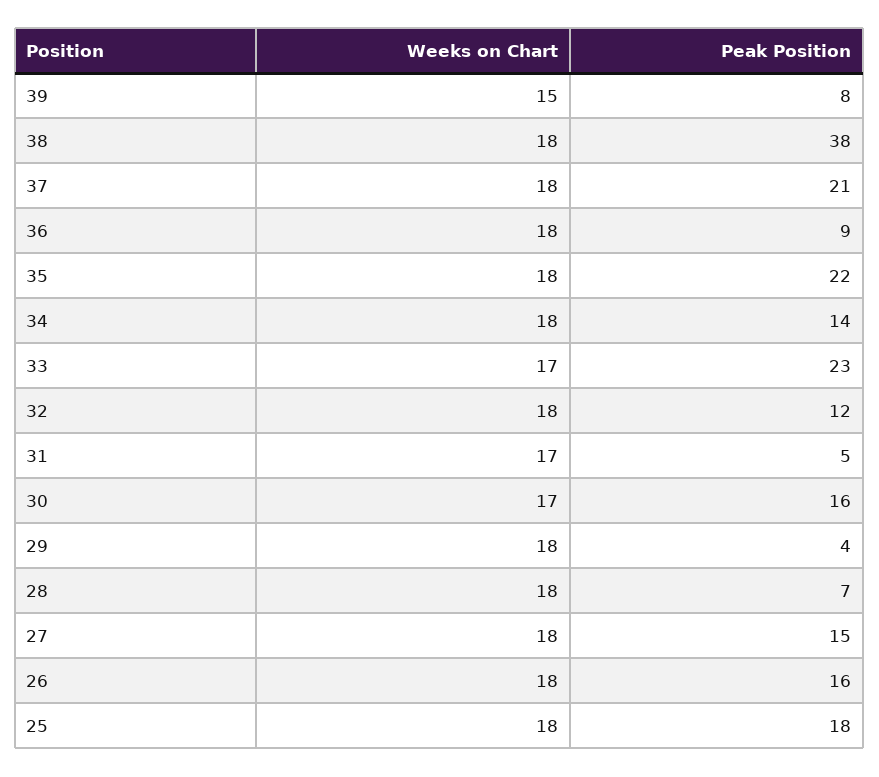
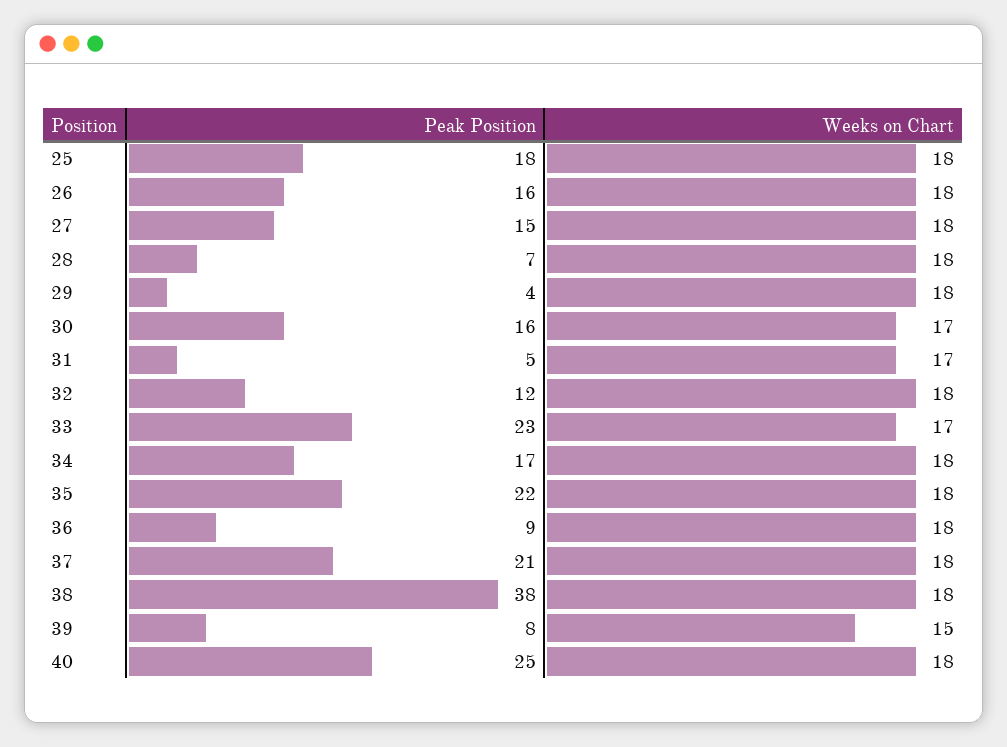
  {
    "Weeks on Chart": {
      "39": 15,
      "38": 18,
      "37": 18,
      "36": 18,
      "35": 18,
      "34": 18,
      "33": 17,
      "32": 18,
      "31": 17,
      "30": 17,
      "29": 18,
      "28": 18,
      "27": 18,
      "26": 18,
-     "25": 18
+     "25": 18,
+     "40": 18
    },
    "Peak Position": {
      "39": 8,
      "38": 38,
      "37": 21,
      "36": 9,
      "35": 22,
-     "34": 14,
+     "34": 17,
      "33": 23,
      "32": 12,
      "31": 5,
      "30": 16,
      "29": 4,
      "28": 7,
      "27": 15,
      "26": 16,
-     "25": 18
+     "25": 18,
+     "40": 25
    }
  }

